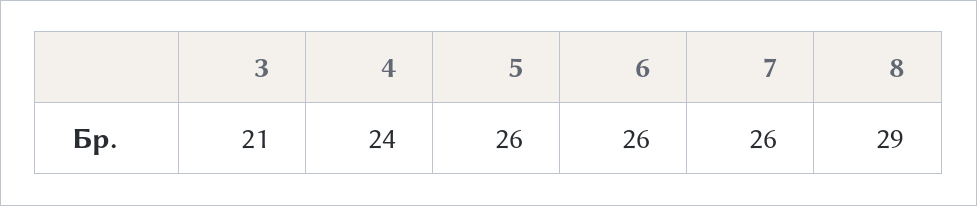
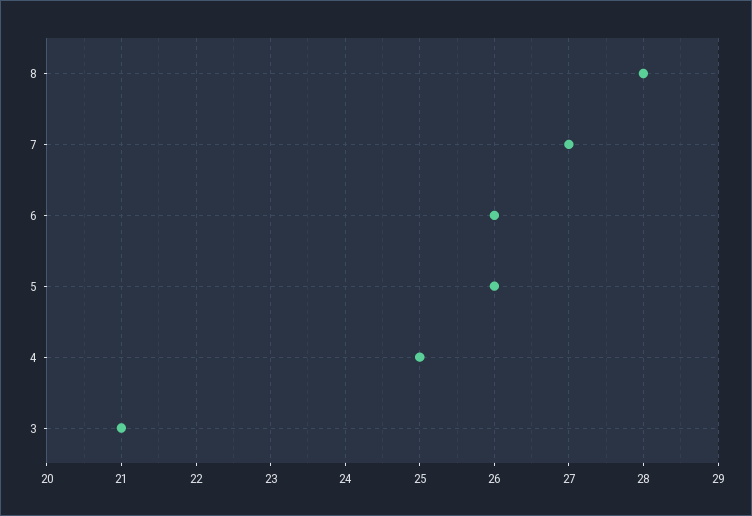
  {
    "3": 21,
-   "4": 24,
+   "4": 25,
    "5": 26,
    "6": 26,
-   "7": 26,
+   "7": 27,
-   "8": 29
+   "8": 28
  }

